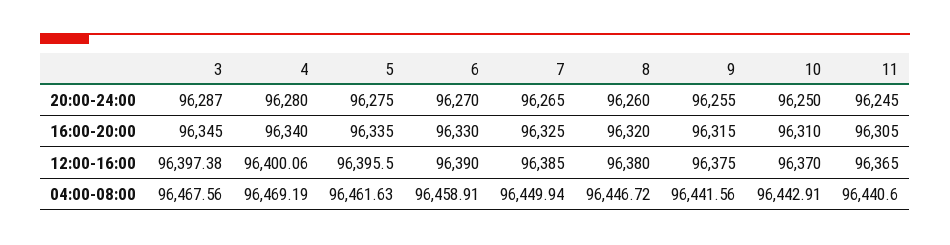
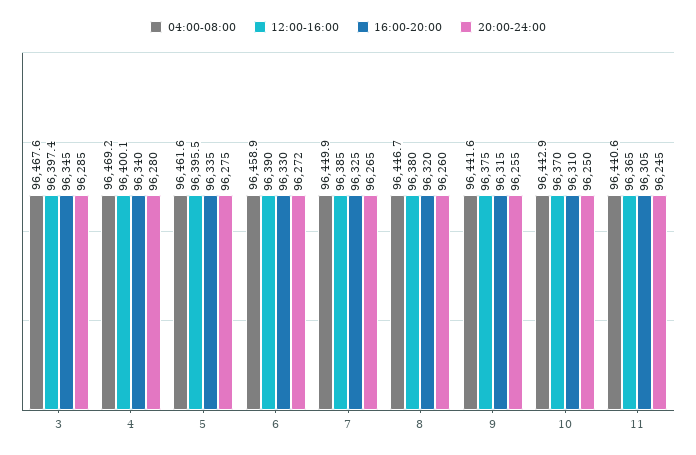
  {
    "20:00-24:00": {
-     "3": 96287,
+     "3": 96285,
      "4": 96280,
      "5": 96275,
-     "6": 96270,
+     "6": 96272,
      "7": 96265,
      "8": 96260,
      "9": 96255,
      "10": 96250,
      "11": 96245
    },
    "16:00-20:00": {
      "3": 96345,
      "4": 96340,
      "5": 96335,
      "6": 96330,
      "7": 96325,
      "8": 96320,
      "9": 96315,
      "10": 96310,
      "11": 96305
    },
    "12:00-16:00": {
      "3": 96397.38,
      "4": 96400.06,
      "5": 96395.5,
      "6": 96390,
      "7": 96385,
      "8": 96380,
      "9": 96375,
      "10": 96370,
      "11": 96365
    },
    "04:00-08:00": {
      "3": 96467.56,
      "4": 96469.19,
      "5": 96461.63,
      "6": 96458.91,
      "7": 96449.94,
      "8": 96446.72,
      "9": 96441.56,
      "10": 96442.91,
      "11": 96440.6
    }
  }

